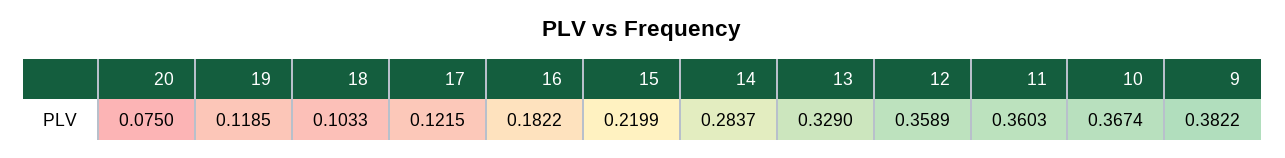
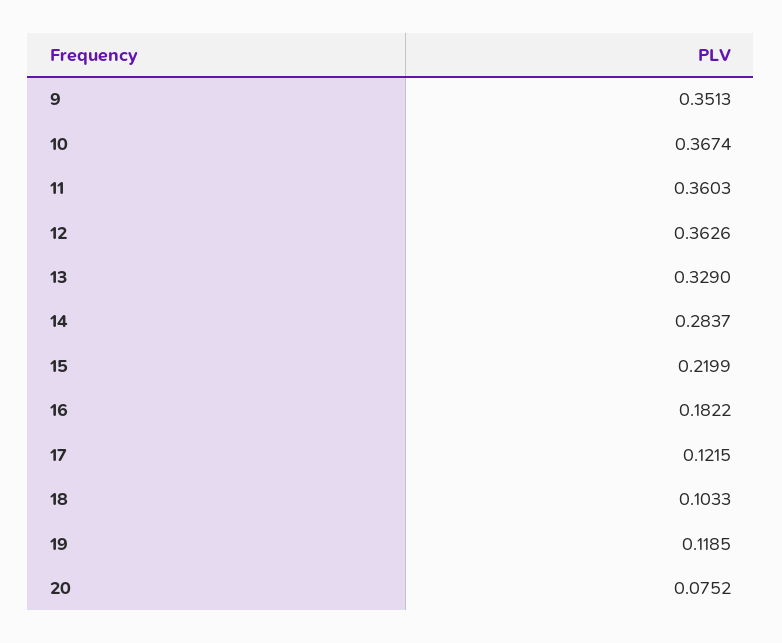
  {
-   "20": 0.075,
+   "20": 0.0752,
    "19": 0.1185,
    "18": 0.1033,
    "17": 0.1215,
    "16": 0.1822,
    "15": 0.2199,
    "14": 0.2837,
    "13": 0.329,
-   "12": 0.3589,
+   "12": 0.3626,
    "11": 0.3603,
    "10": 0.3674,
-   "9": 0.3822
+   "9": 0.3513
  }

